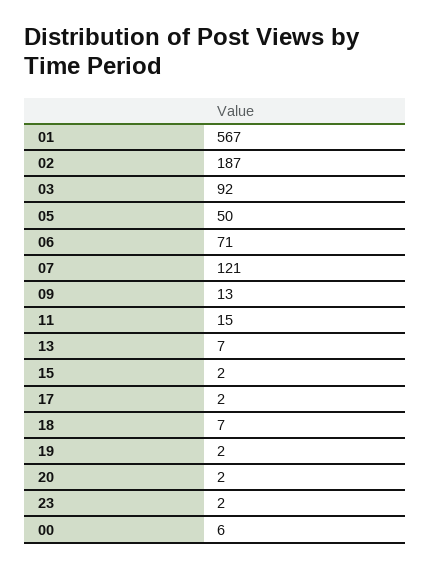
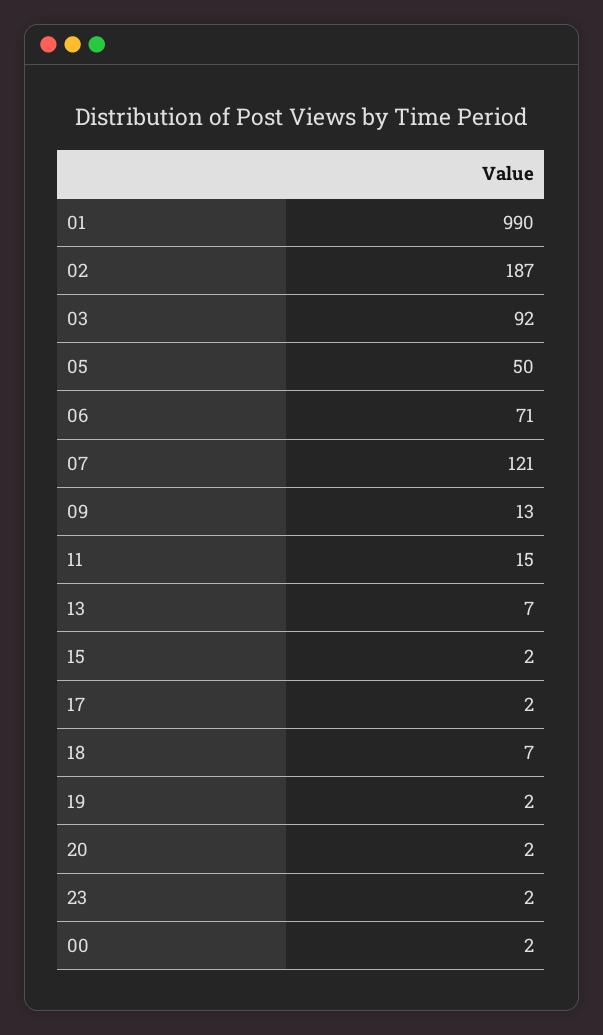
  {
-   "01": 567,
+   "01": 990,
    "02": 187,
    "03": 92,
    "05": 50,
    "06": 71,
    "07": 121,
    "09": 13,
    "11": 15,
    "13": 7,
    "15": 2,
    "17": 2,
    "18": 7,
    "19": 2,
    "20": 2,
    "23": 2,
-   "00": 6
+   "00": 2
  }

